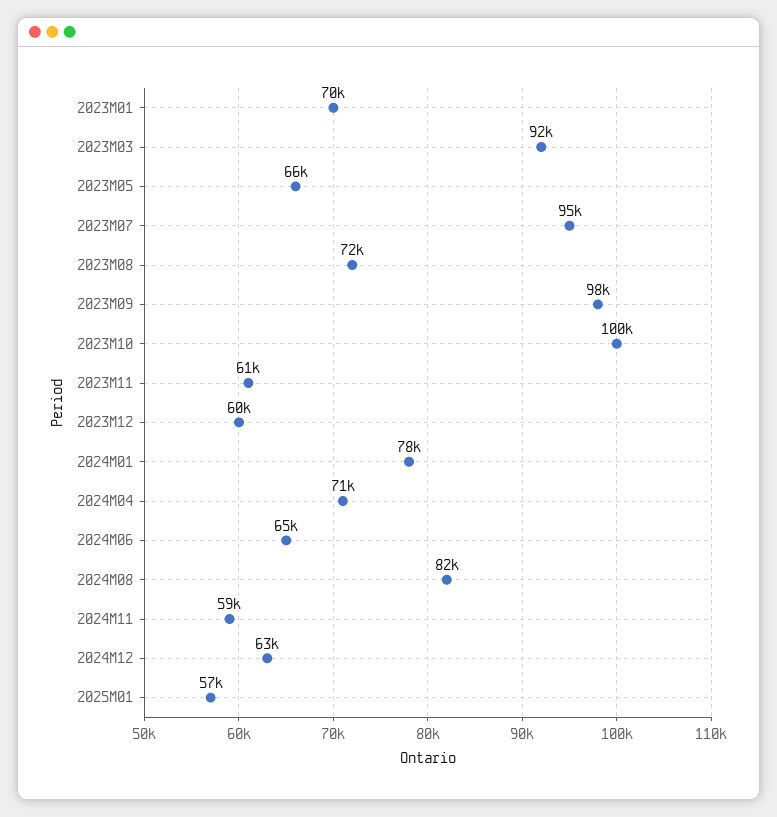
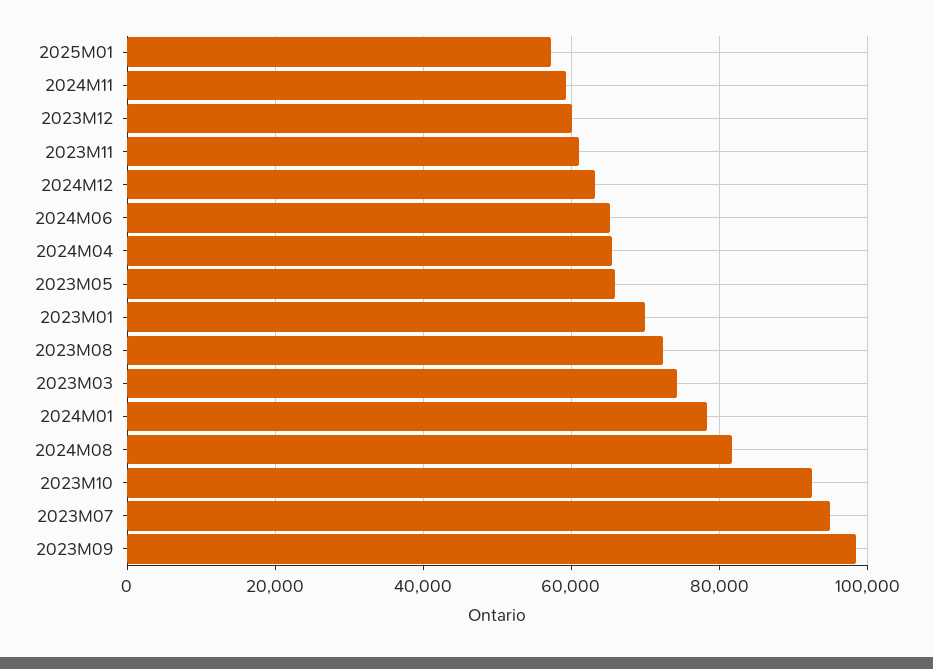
  {
    "2023M01": 70000,
-   "2023M03": 92000,
+   "2023M03": 74000,
    "2023M05": 66000,
    "2023M07": 95000,
    "2023M08": 72000,
    "2023M09": 98000,
-   "2023M10": 100000,
+   "2023M10": 92000,
    "2023M11": 61000,
    "2023M12": 60000,
    "2024M01": 78000,
-   "2024M04": 71000,
+   "2024M04": 66000,
    "2024M06": 65000,
    "2024M08": 82000,
    "2024M11": 59000,
    "2024M12": 63000,
    "2025M01": 57000
  }

